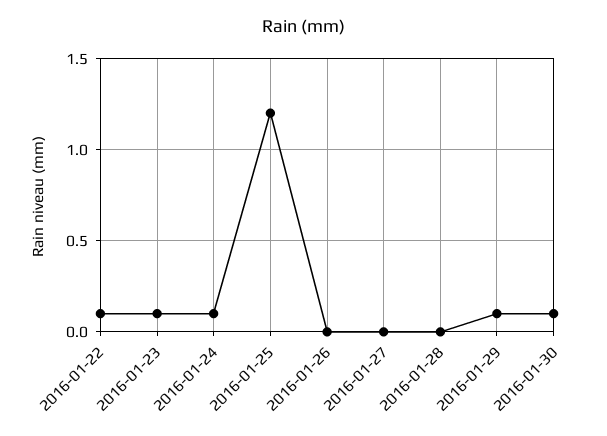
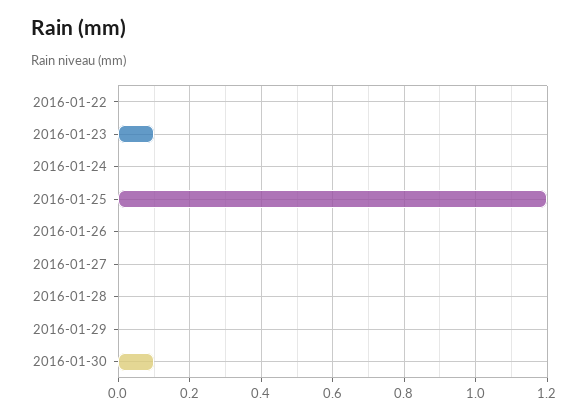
  {
-   "2016-01-22": 0.1,
+   "2016-01-22": 0,
    "2016-01-23": 0.1,
-   "2016-01-24": 0.1,
+   "2016-01-24": 0,
    "2016-01-25": 1.2,
    "2016-01-26": 0,
    "2016-01-27": 0,
    "2016-01-28": 0,
-   "2016-01-29": 0.1,
+   "2016-01-29": 0,
    "2016-01-30": 0.1
  }

